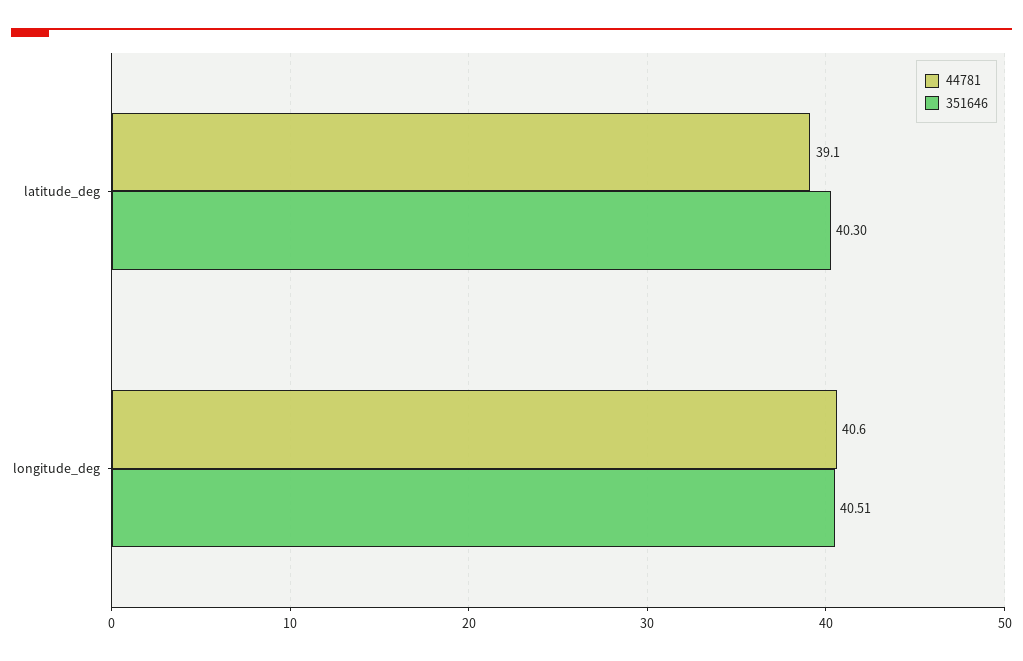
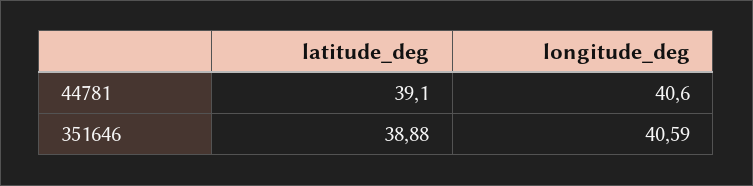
  {
    "44781": {
      "latitude_deg": 39.1,
      "longitude_deg": 40.6
    },
    "351646": {
-     "latitude_deg": 40.3,
+     "latitude_deg": 38.88,
-     "longitude_deg": 40.51
+     "longitude_deg": 40.59
    }
  }

